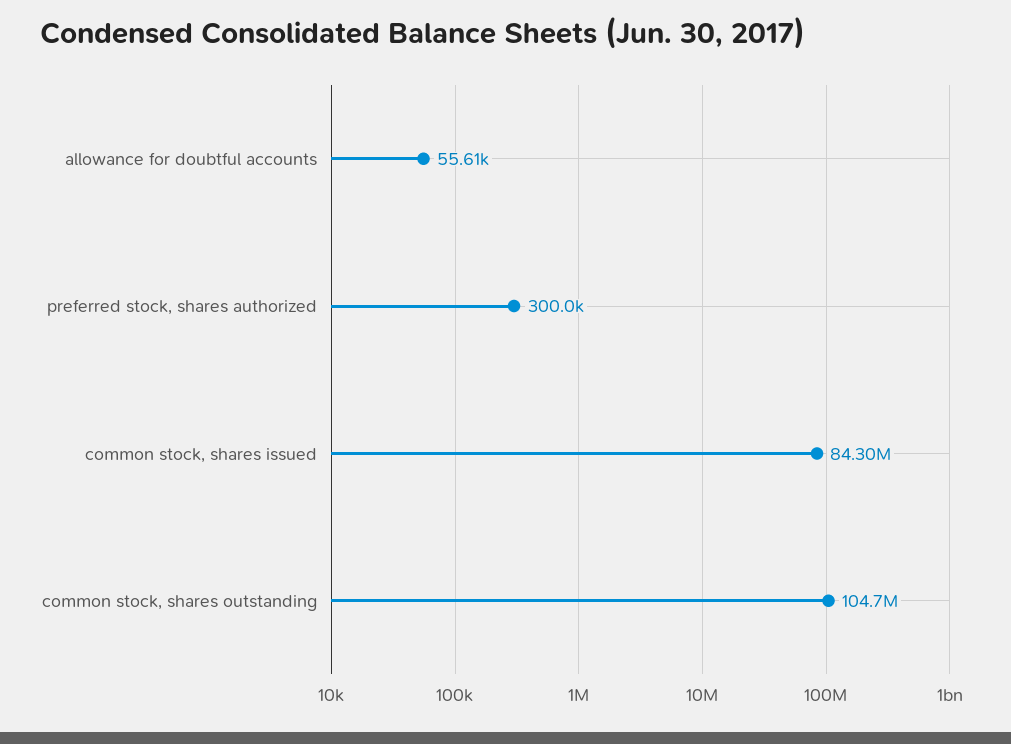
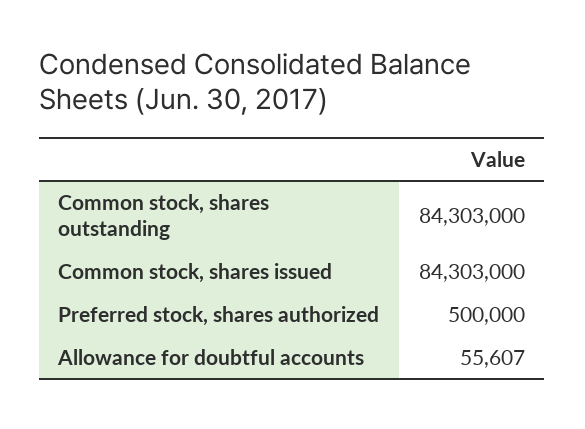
  {
    "allowance for doubtful accounts": 55607,
-   "preferred stock, shares authorized": 300000,
+   "preferred stock, shares authorized": 500000,
    "common stock, shares issued": 84303000,
-   "common stock, shares outstanding": 104700000
+   "common stock, shares outstanding": 84303000
  }

